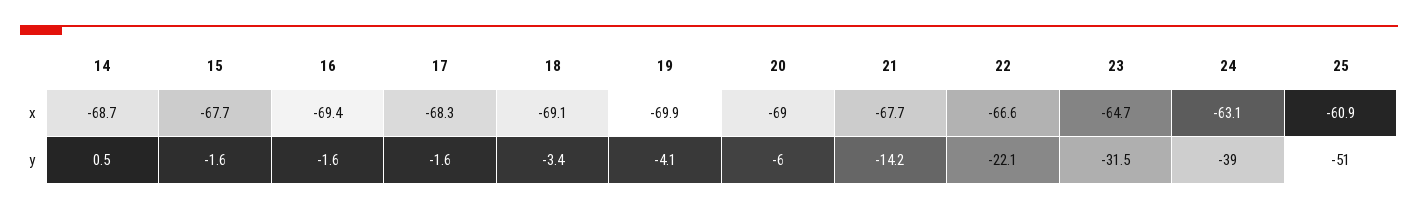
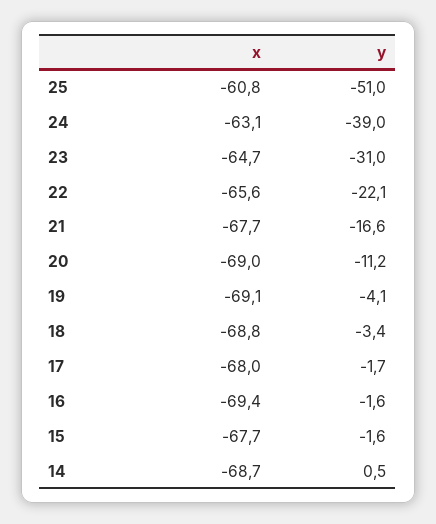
  {
    "14": {
      "x": -68.7,
      "y": 0.5
    },
    "15": {
      "x": -67.7,
      "y": -1.6
    },
    "16": {
      "x": -69.4,
      "y": -1.6
    },
    "17": {
-     "x": -68.3,
+     "x": -68,
-     "y": -1.6
+     "y": -1.7
    },
    "18": {
-     "x": -69.1,
+     "x": -68.8,
      "y": -3.4
    },
    "19": {
-     "x": -69.9,
+     "x": -69.1,
      "y": -4.1
    },
    "20": {
      "x": -69,
-     "y": -6
+     "y": -11.2
    },
    "21": {
      "x": -67.7,
-     "y": -14.2
+     "y": -16.6
    },
    "22": {
-     "x": -66.6,
+     "x": -65.6,
      "y": -22.1
    },
    "23": {
      "x": -64.7,
-     "y": -31.5
+     "y": -31
    },
    "24": {
      "x": -63.1,
      "y": -39
    },
    "25": {
-     "x": -60.9,
+     "x": -60.8,
      "y": -51
    }
  }

